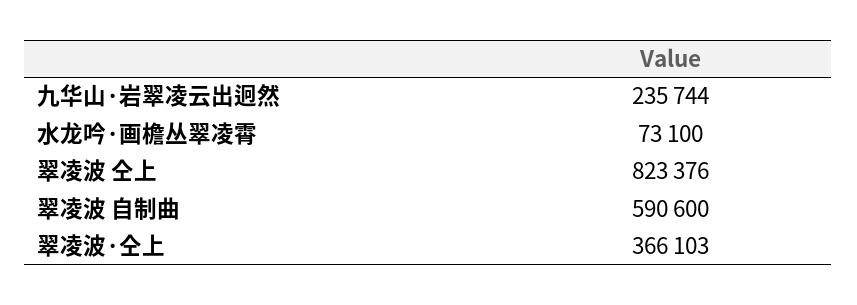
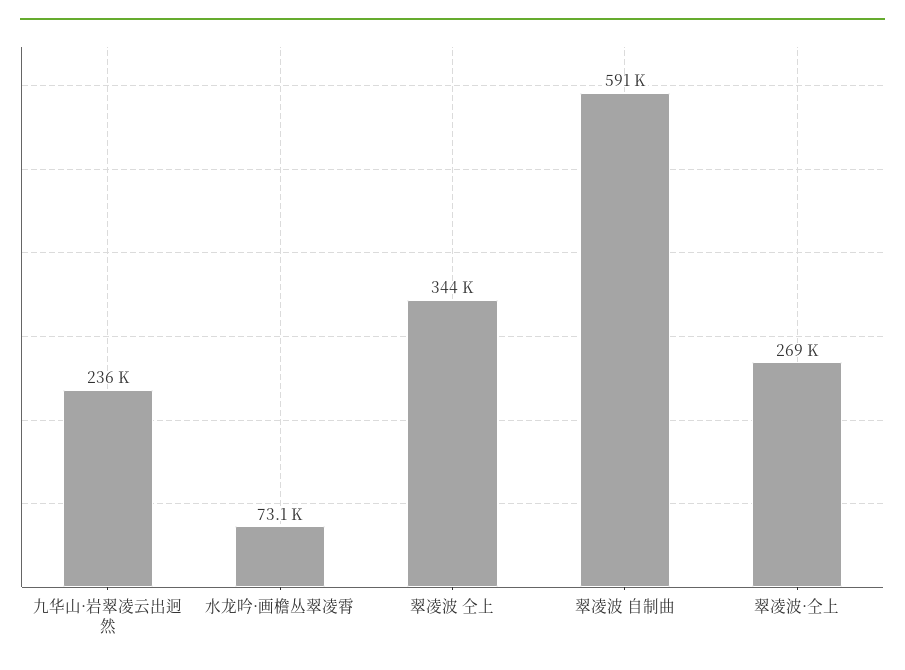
  {
    "九华山·岩翠凌云出迥然": 235744,
    "水龙吟·画檐丛翠凌霄": 73100,
-   "翠凌波 仝上": 823376,
+   "翠凌波 仝上": 344000,
    "翠凌波 自制曲": 590600,
-   "翠凌波·仝上": 366103
+   "翠凌波·仝上": 269000
  }

